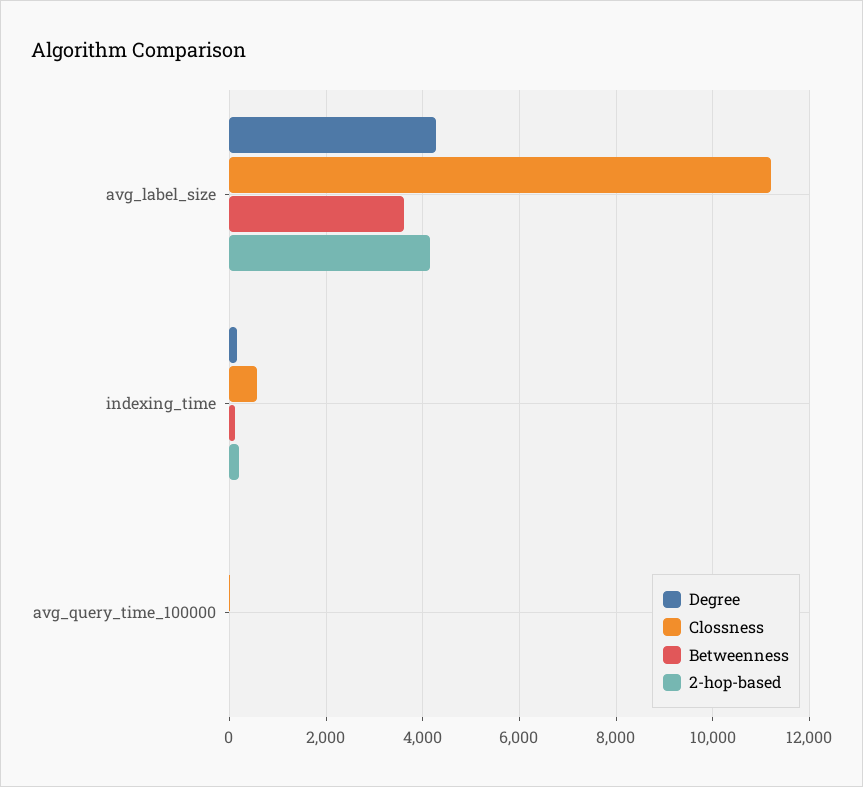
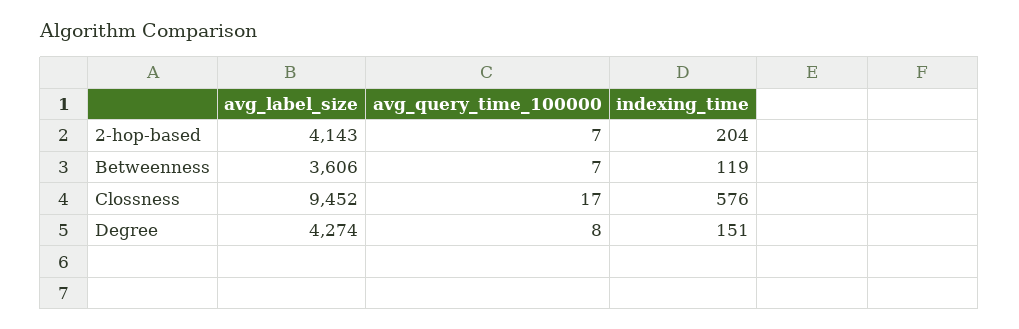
  {
    "Degree": {
      "avg_label_size": 4274,
      "indexing_time": 151,
      "avg_query_time_100000": 8
    },
    "Clossness": {
-     "avg_label_size": 11200,
+     "avg_label_size": 9452,
      "indexing_time": 576,
      "avg_query_time_100000": 17
    },
    "Betweenness": {
      "avg_label_size": 3606,
      "indexing_time": 119,
      "avg_query_time_100000": 7
    },
    "2-hop-based": {
      "avg_label_size": 4143,
      "indexing_time": 204,
      "avg_query_time_100000": 7
    }
  }

